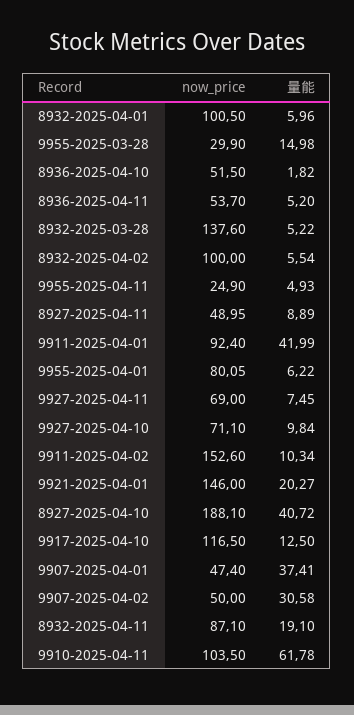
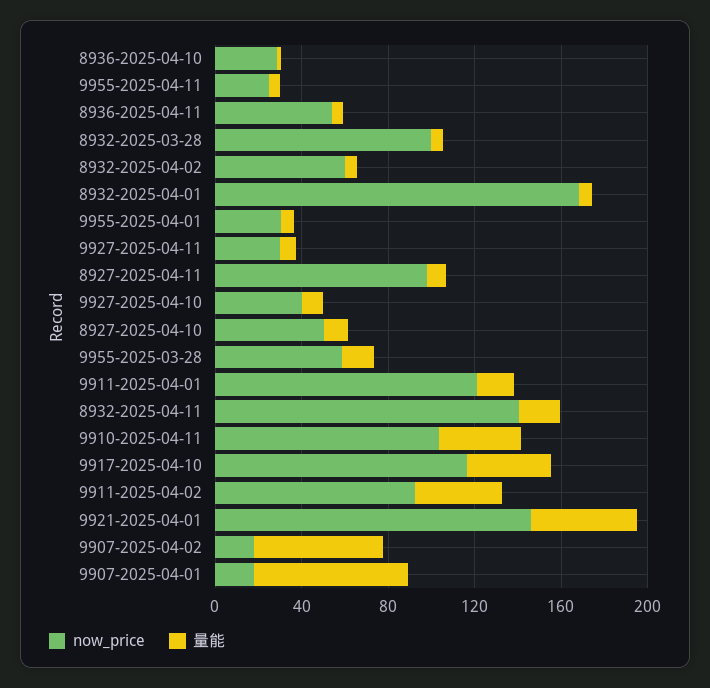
  {
    "now_price": {
-     "8932-2025-04-01": 100.5,
+     "8932-2025-04-01": 170,
-     "9955-2025-03-28": 29.9,
+     "9955-2025-03-28": 60,
-     "8936-2025-04-10": 51.5,
+     "8936-2025-04-10": 30,
      "8936-2025-04-11": 53.7,
-     "8932-2025-03-28": 137.6,
+     "8932-2025-03-28": 100,
-     "8932-2025-04-02": 100,
+     "8932-2025-04-02": 60,
      "9955-2025-04-11": 24.9,
-     "8927-2025-04-11": 48.95,
+     "8927-2025-04-11": 100,
-     "9911-2025-04-01": 92.4,
+     "9911-2025-04-01": 120,
-     "9955-2025-04-01": 80.05,
+     "9955-2025-04-01": 30,
-     "9927-2025-04-11": 69,
+     "9927-2025-04-11": 30,
-     "9927-2025-04-10": 71.1,
+     "9927-2025-04-10": 40,
-     "9911-2025-04-02": 152.6,
+     "9911-2025-04-02": 90,
      "9921-2025-04-01": 146,
-     "8927-2025-04-10": 188.1,
+     "8927-2025-04-10": 50,
      "9917-2025-04-10": 116.5,
-     "9907-2025-04-01": 47.4,
+     "9907-2025-04-01": 20,
-     "9907-2025-04-02": 50,
+     "9907-2025-04-02": 20,
-     "8932-2025-04-11": 87.1,
+     "8932-2025-04-11": 140,
      "9910-2025-04-11": 103.5
    },
    "量能": {
      "8932-2025-04-01": 5.96,
      "9955-2025-03-28": 14.98,
      "8936-2025-04-10": 1.82,
      "8936-2025-04-11": 5.2,
      "8932-2025-03-28": 5.22,
      "8932-2025-04-02": 5.54,
      "9955-2025-04-11": 4.93,
      "8927-2025-04-11": 8.89,
-     "9911-2025-04-01": 41.99,
+     "9911-2025-04-01": 20,
      "9955-2025-04-01": 6.22,
      "9927-2025-04-11": 7.45,
      "9927-2025-04-10": 9.84,
-     "9911-2025-04-02": 10.34,
+     "9911-2025-04-02": 40,
-     "9921-2025-04-01": 20.27,
+     "9921-2025-04-01": 50,
-     "8927-2025-04-10": 40.72,
+     "8927-2025-04-10": 10,
-     "9917-2025-04-10": 12.5,
+     "9917-2025-04-10": 40,
-     "9907-2025-04-01": 37.41,
+     "9907-2025-04-01": 70,
-     "9907-2025-04-02": 30.58,
+     "9907-2025-04-02": 60,
      "8932-2025-04-11": 19.1,
-     "9910-2025-04-11": 61.78
+     "9910-2025-04-11": 40
    }
  }

